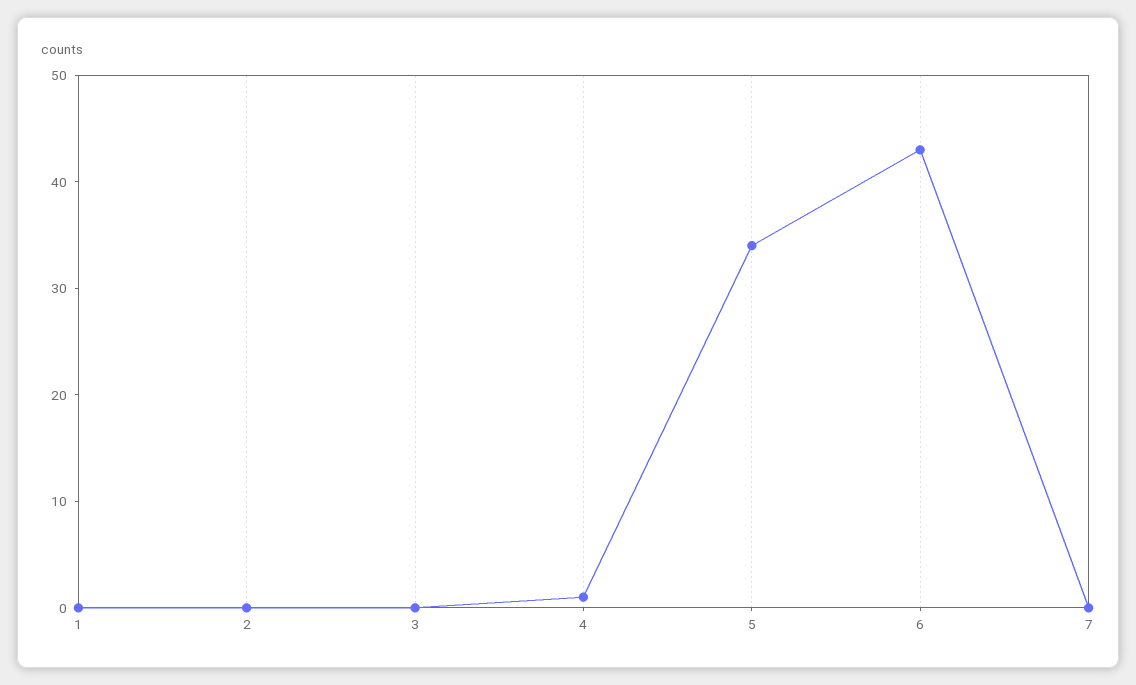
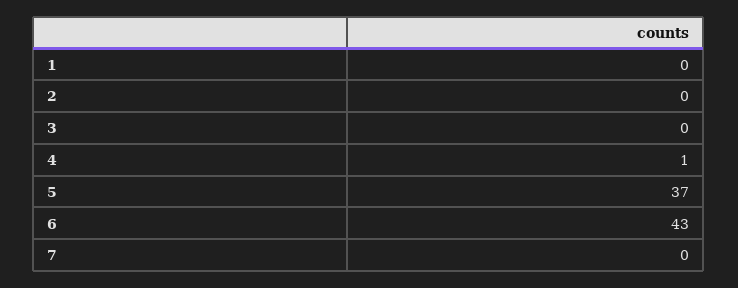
  {
    "1": 0,
    "2": 0,
    "3": 0,
    "4": 1,
-   "5": 34,
+   "5": 37,
    "6": 43,
    "7": 0
  }

